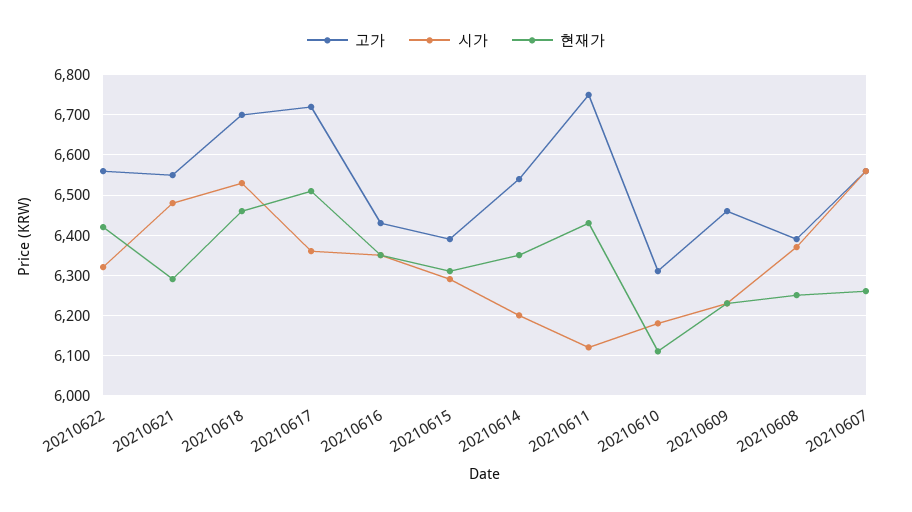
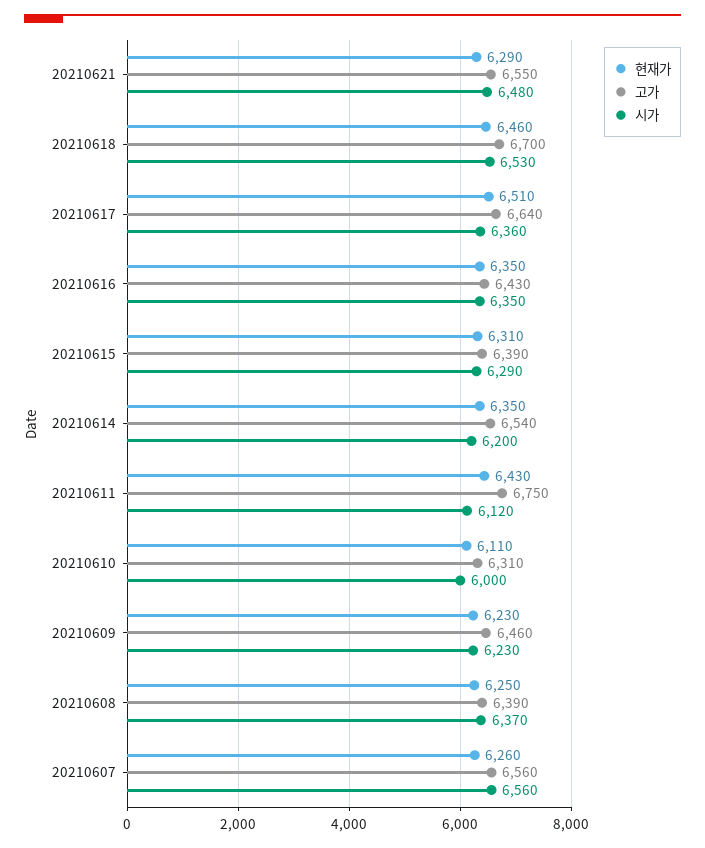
  {
    "고가": {
-     "20210622": 6560,
      "20210621": 6550,
      "20210618": 6700,
-     "20210617": 6720,
+     "20210617": 6640,
      "20210616": 6430,
      "20210615": 6390,
      "20210614": 6540,
      "20210611": 6750,
      "20210610": 6310,
      "20210609": 6460,
      "20210608": 6390,
      "20210607": 6560
    },
    "시가": {
-     "20210622": 6320,
      "20210621": 6480,
      "20210618": 6530,
      "20210617": 6360,
      "20210616": 6350,
      "20210615": 6290,
      "20210614": 6200,
      "20210611": 6120,
-     "20210610": 6180,
+     "20210610": 6000,
      "20210609": 6230,
      "20210608": 6370,
      "20210607": 6560
    },
    "현재가": {
-     "20210622": 6420,
      "20210621": 6290,
      "20210618": 6460,
      "20210617": 6510,
      "20210616": 6350,
      "20210615": 6310,
      "20210614": 6350,
      "20210611": 6430,
      "20210610": 6110,
      "20210609": 6230,
      "20210608": 6250,
      "20210607": 6260
    }
  }

